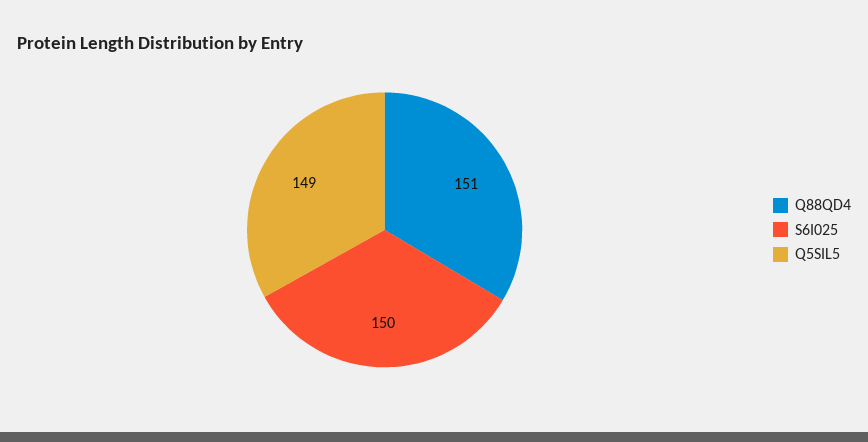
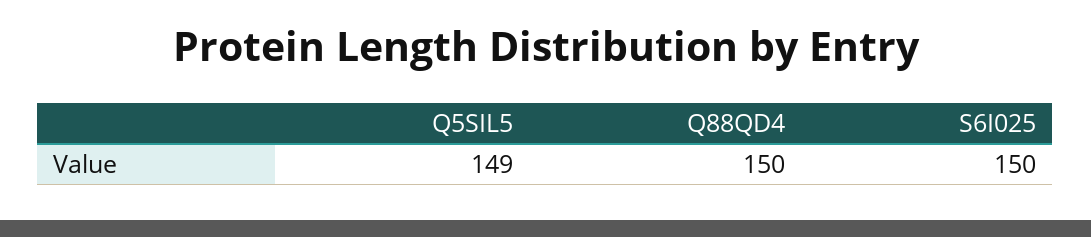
  {
-   "Q88QD4": 151,
+   "Q88QD4": 150,
    "S6I025": 150,
    "Q5SIL5": 149
  }

